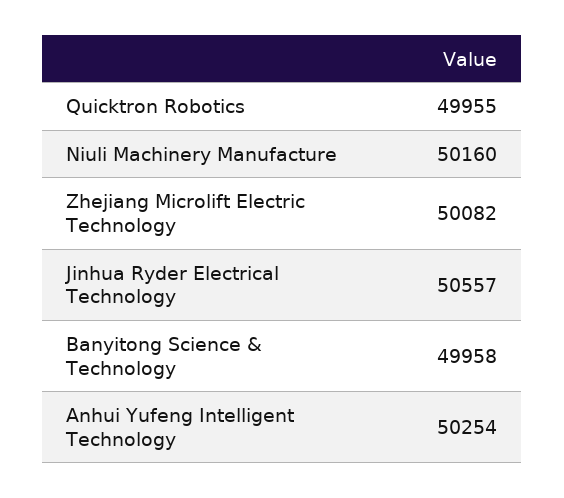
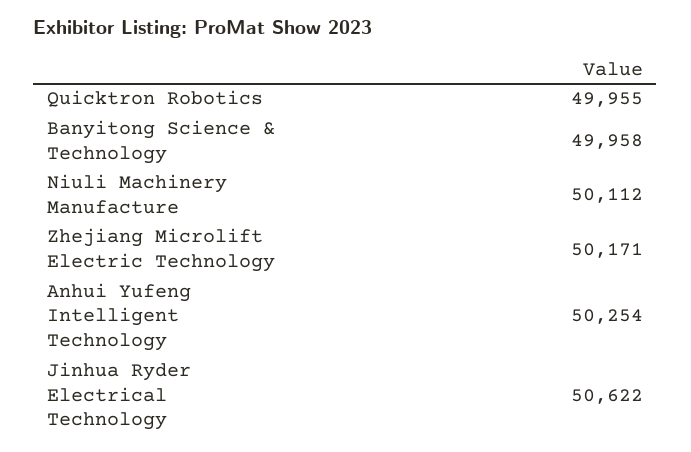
  {
    "Quicktron Robotics": 49955,
-   "Niuli Machinery Manufacture": 50160,
+   "Niuli Machinery Manufacture": 50112,
-   "Zhejiang Microlift Electric Technology": 50082,
+   "Zhejiang Microlift Electric Technology": 50171,
-   "Jinhua Ryder Electrical Technology": 50557,
+   "Jinhua Ryder Electrical Technology": 50622,
    "Banyitong Science & Technology": 49958,
    "Anhui Yufeng Intelligent Technology": 50254
  }

